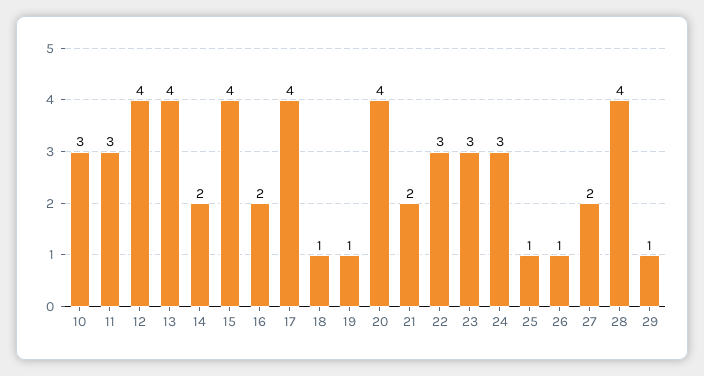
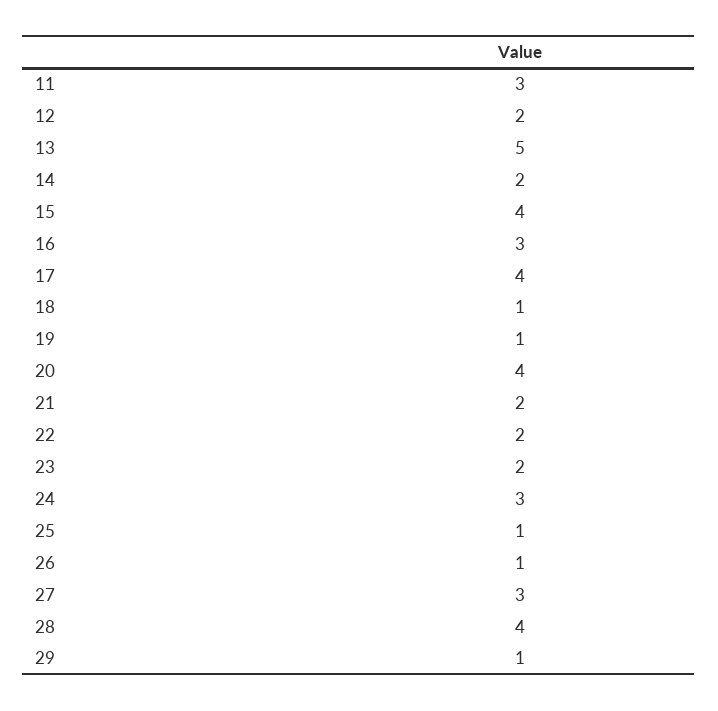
  {
-   "10": 3,
    "11": 3,
-   "12": 4,
+   "12": 2,
-   "13": 4,
+   "13": 5,
    "14": 2,
    "15": 4,
-   "16": 2,
+   "16": 3,
    "17": 4,
    "18": 1,
    "19": 1,
    "20": 4,
    "21": 2,
-   "22": 3,
+   "22": 2,
-   "23": 3,
+   "23": 2,
    "24": 3,
    "25": 1,
    "26": 1,
-   "27": 2,
+   "27": 3,
    "28": 4,
    "29": 1
  }

